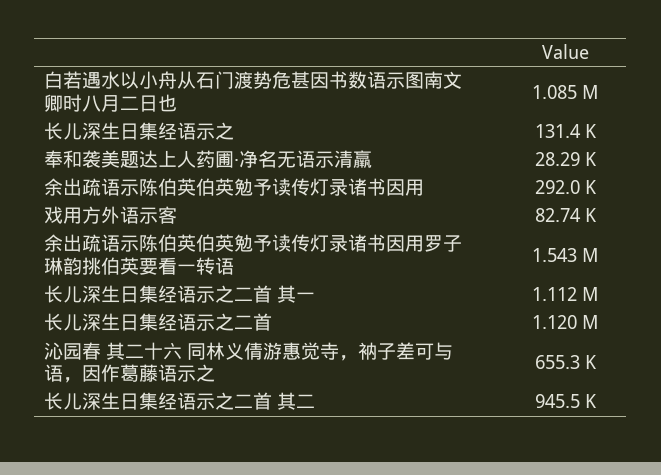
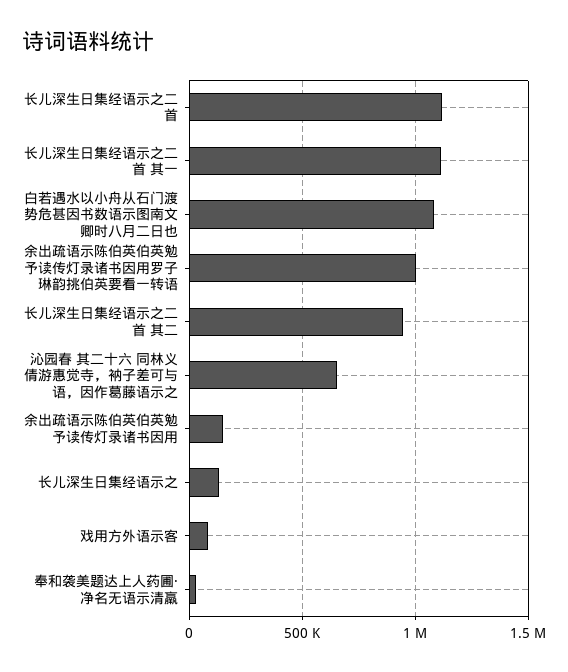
  {
    "白若遇水以小舟从石门渡势危甚因书数语示图南文卿时八月二日也": 1085000,
    "长儿深生日集经语示之": 131400,
    "奉和袭美题达上人药圃·净名无语示清羸": 28290,
-   "余出疏语示陈伯英伯英勉予读传灯录诸书因用": 292000,
+   "余出疏语示陈伯英伯英勉予读传灯录诸书因用": 150000,
    "戏用方外语示客": 82740,
-   "余出疏语示陈伯英伯英勉予读传灯录诸书因用罗子琳韵挑伯英要看一转语": 1543000,
+   "余出疏语示陈伯英伯英勉予读传灯录诸书因用罗子琳韵挑伯英要看一转语": 1000000,
    "长儿深生日集经语示之二首 其一": 1112000,
    "长儿深生日集经语示之二首": 1120000,
    "沁园春 其二十六 同林义倩游惠觉寺，衲子差可与语，因作葛藤语示之": 655300,
    "长儿深生日集经语示之二首 其二": 945500
  }

